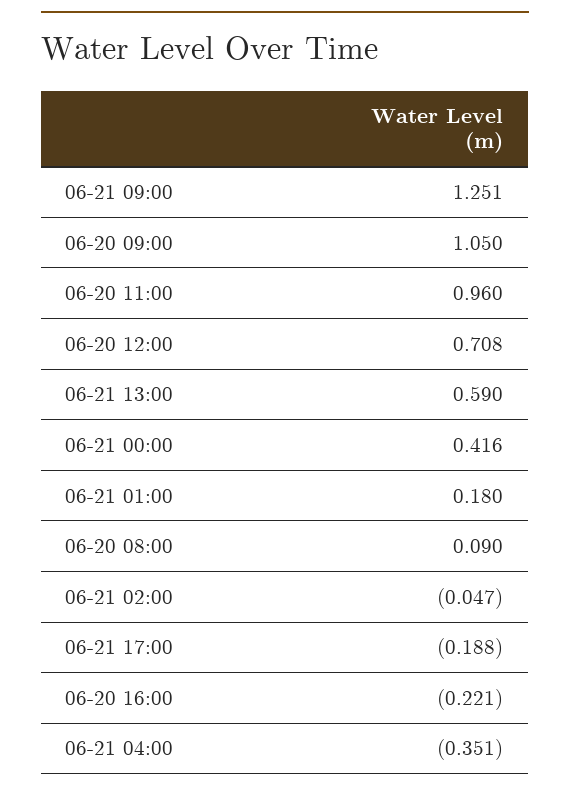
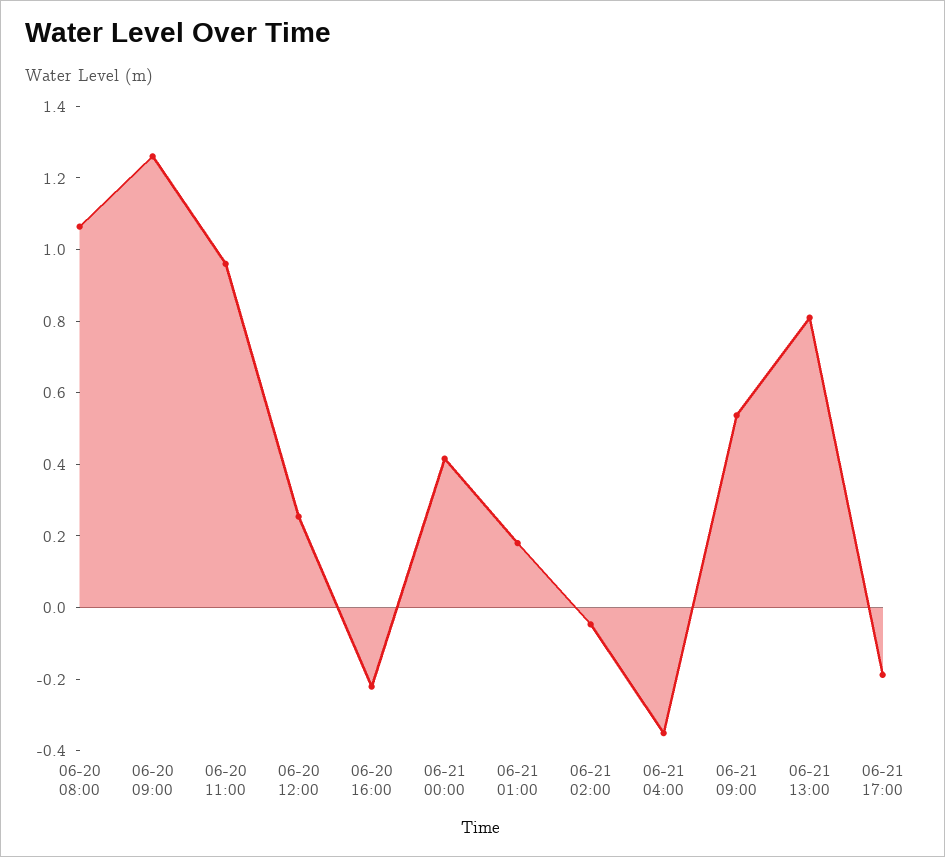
  {
-   "06-21 09:00": 1.251,
+   "06-21 09:00": 0.55,
-   "06-20 09:00": 1.05,
+   "06-20 09:00": 1.25,
    "06-20 11:00": 0.96,
-   "06-20 12:00": 0.708,
+   "06-20 12:00": 0.25,
-   "06-21 13:00": 0.59,
+   "06-21 13:00": 0.8,
    "06-21 00:00": 0.416,
    "06-21 01:00": 0.18,
-   "06-20 08:00": 0.09,
+   "06-20 08:00": 1.05,
    "06-21 02:00": -0.047,
    "06-21 17:00": -0.188,
    "06-20 16:00": -0.221,
    "06-21 04:00": -0.351
  }

